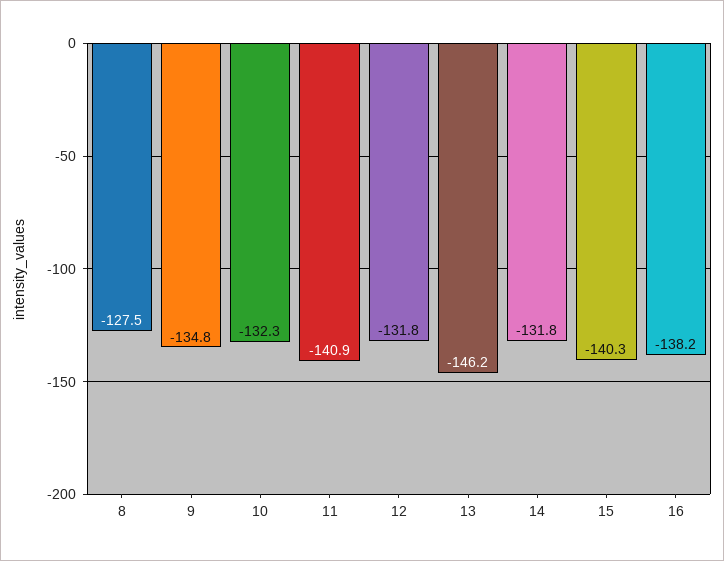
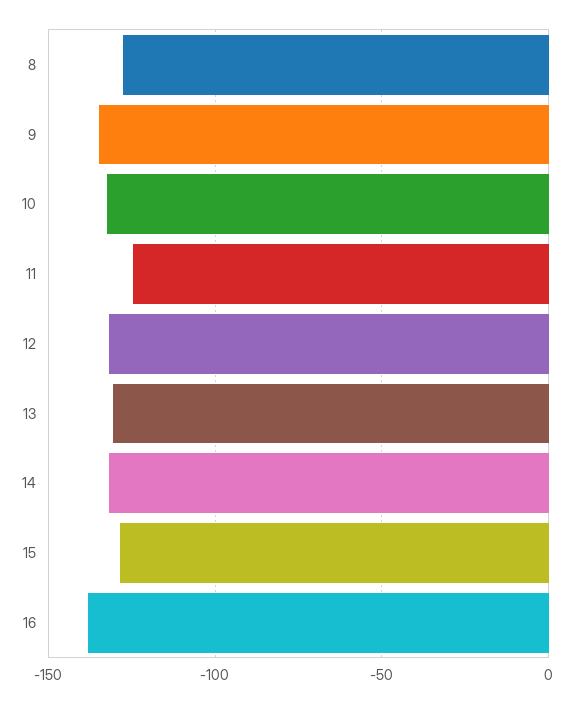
  {
    "8": -127.5,
    "9": -134.8,
    "10": -132.3,
-   "11": -140.9,
+   "11": -125,
    "12": -131.8,
-   "13": -146.2,
+   "13": -130,
    "14": -131.8,
-   "15": -140.3,
+   "15": -130,
    "16": -138.2
  }

